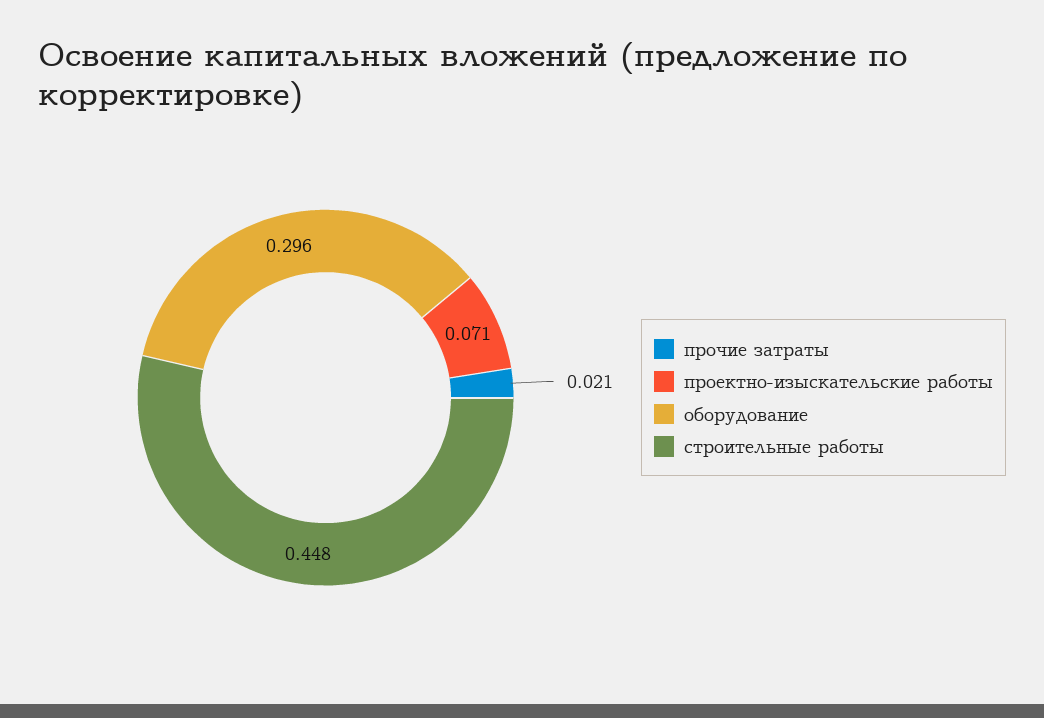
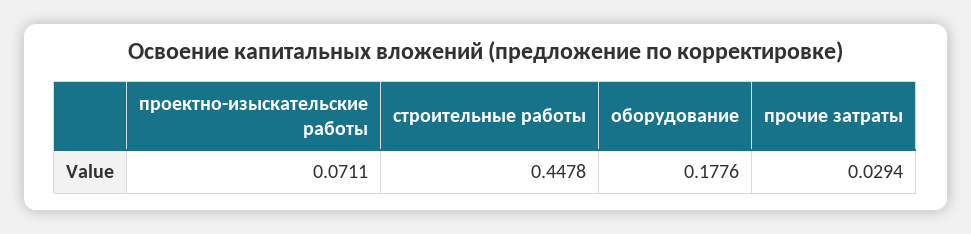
  {
-   "прочие затраты": 0.021,
+   "прочие затраты": 0.0294,
    "проектно-изыскательские работы": 0.0711,
-   "оборудование": 0.296,
+   "оборудование": 0.1776,
    "строительные работы": 0.4478
  }

